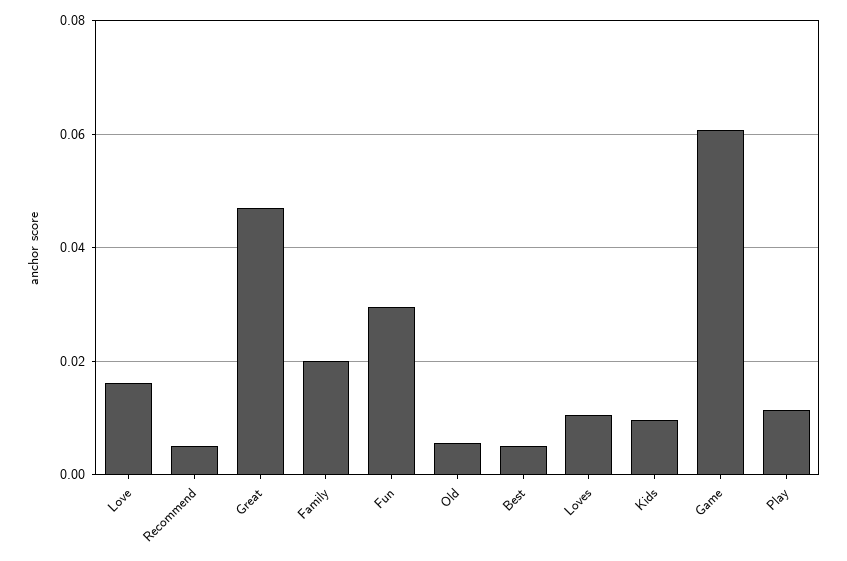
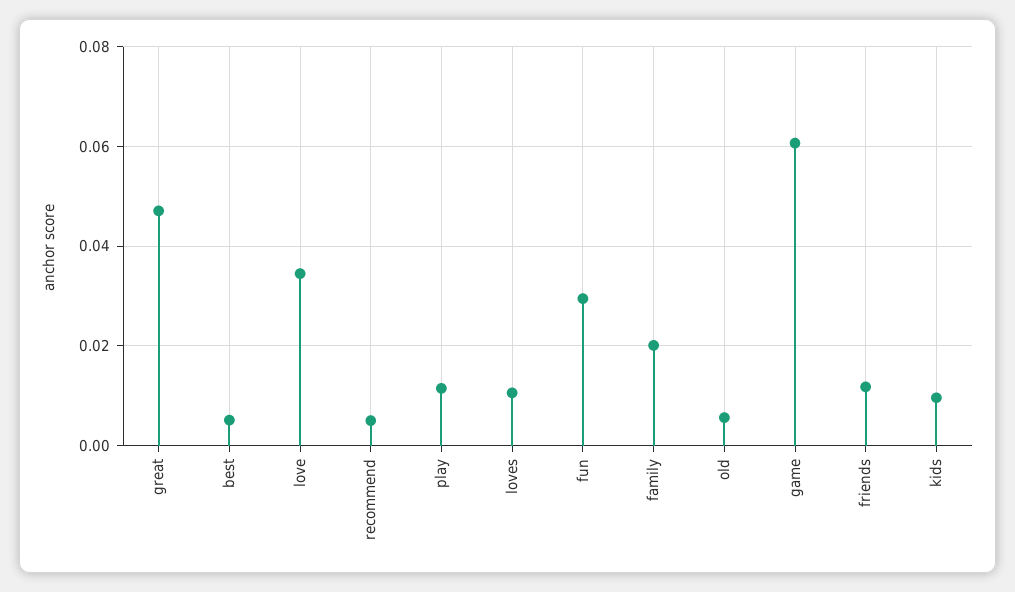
  {
-   "Love": 0.016,
+   "Love": 0.034,
    "Recommend": 0.006,
    "Great": 0.048,
    "Family": 0.02,
    "Fun": 0.03,
    "Old": 0.006,
    "Best": 0.006,
    "Loves": 0.01,
    "Kids": 0.01,
    "Game": 0.06,
-   "Play": 0.012
+   "Play": 0.012,
+   "friends": 0.012
  }

